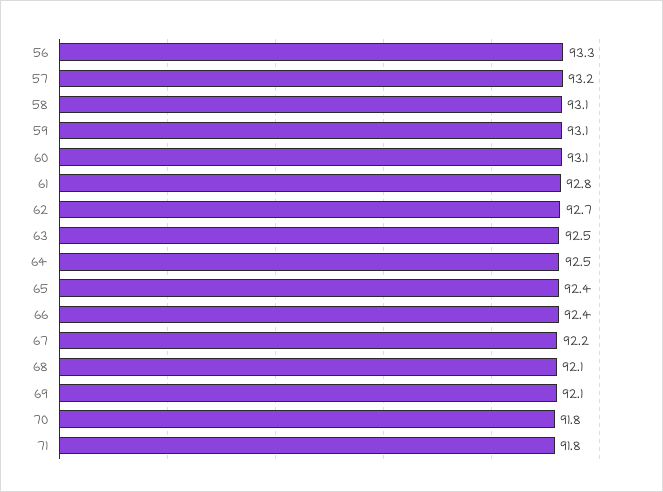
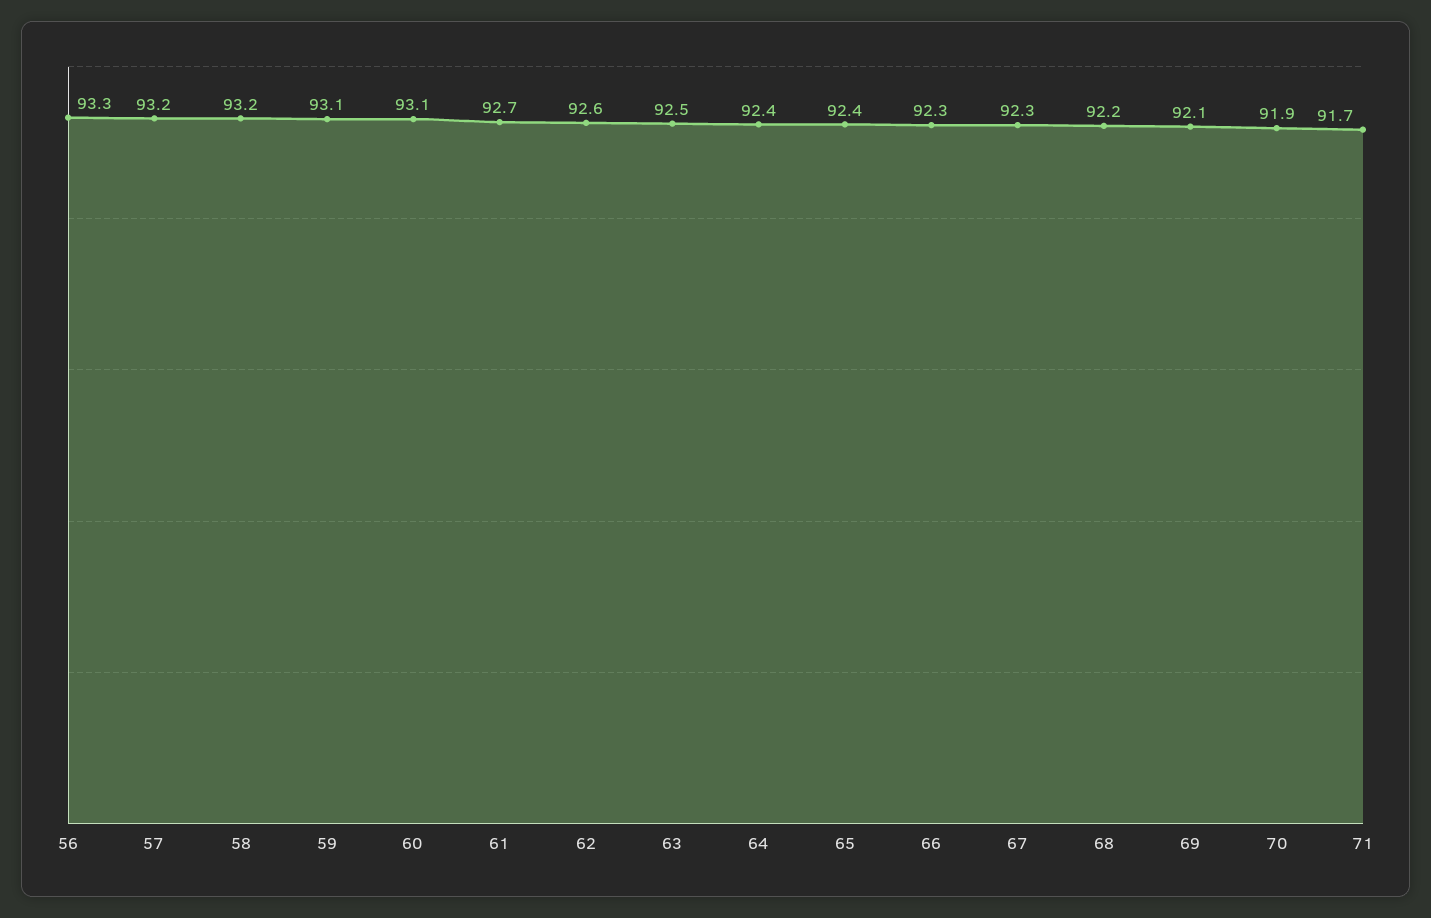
  {
    "56": 93.3,
    "57": 93.2,
-   "58": 93.1,
+   "58": 93.2,
    "59": 93.1,
    "60": 93.1,
-   "61": 92.8,
+   "61": 92.7,
-   "62": 92.7,
+   "62": 92.6,
    "63": 92.5,
-   "64": 92.5,
+   "64": 92.4,
    "65": 92.4,
-   "66": 92.4,
+   "66": 92.3,
-   "67": 92.2,
+   "67": 92.3,
-   "68": 92.1,
+   "68": 92.2,
    "69": 92.1,
-   "70": 91.8,
+   "70": 91.9,
-   "71": 91.8
+   "71": 91.7
  }

